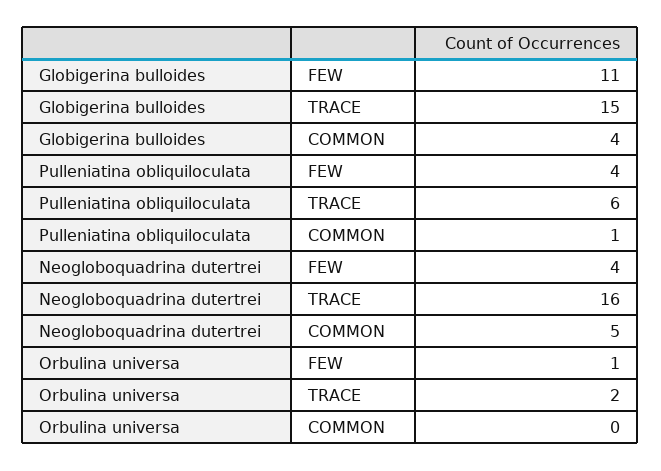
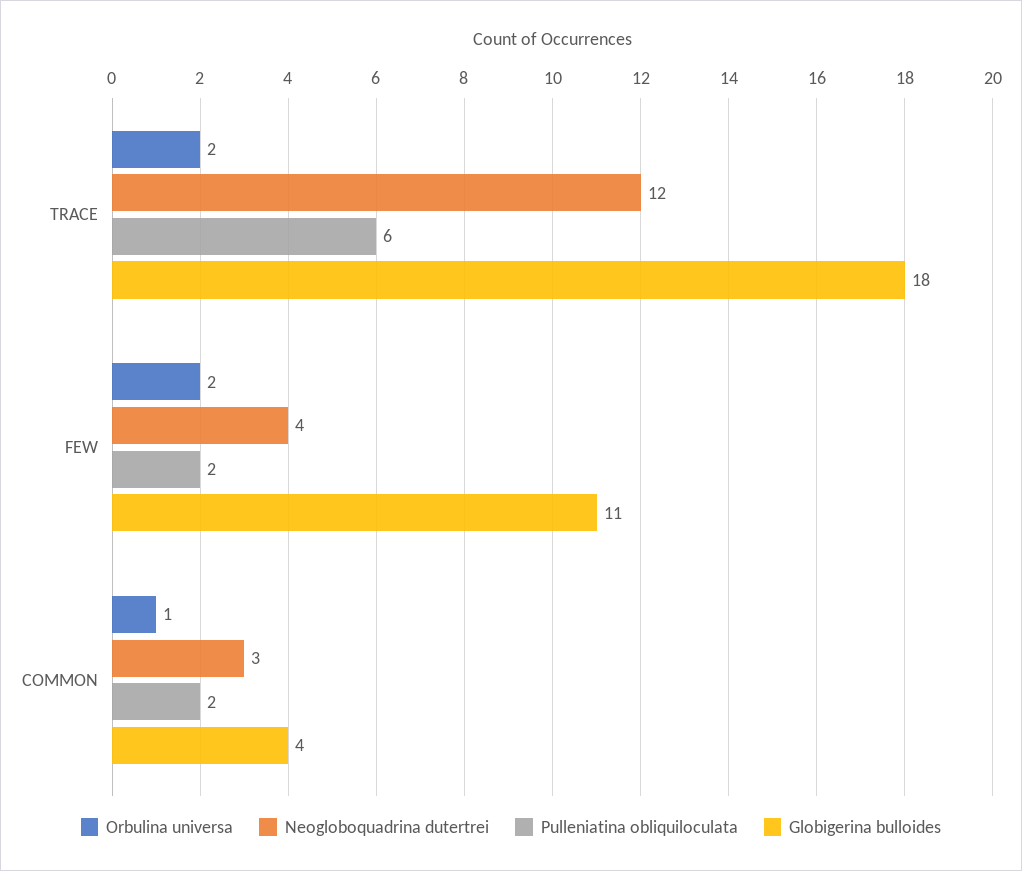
  {
    "Globigerina bulloides": {
      "FEW": 11,
-     "TRACE": 15,
+     "TRACE": 18,
      "COMMON": 4
    },
    "Pulleniatina obliquiloculata": {
-     "FEW": 4,
+     "FEW": 2,
      "TRACE": 6,
-     "COMMON": 1
+     "COMMON": 2
    },
    "Neogloboquadrina dutertrei": {
      "FEW": 4,
-     "TRACE": 16,
+     "TRACE": 12,
-     "COMMON": 5
+     "COMMON": 3
    },
    "Orbulina universa": {
-     "FEW": 1,
+     "FEW": 2,
      "TRACE": 2,
-     "COMMON": 0
+     "COMMON": 1
    }
  }

